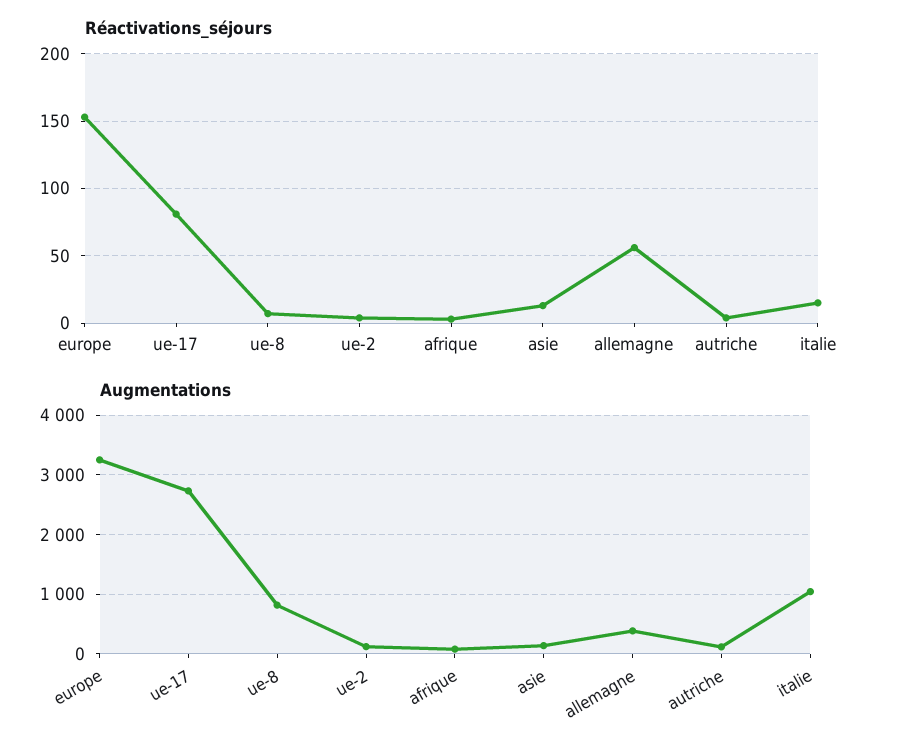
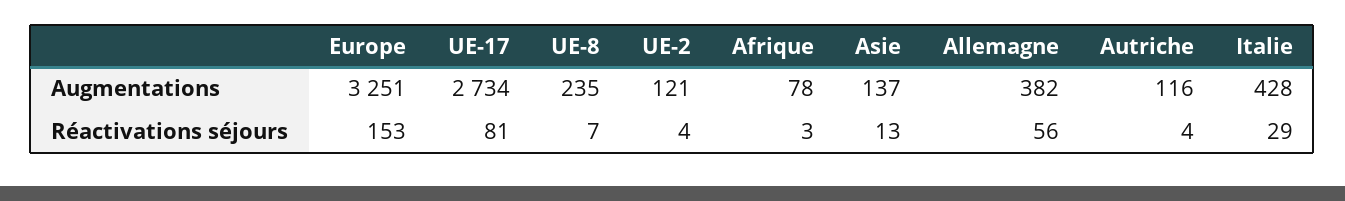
  {
    "Réactivations_séjours": {
      "europe": 153,
      "ue-17": 81,
      "ue-8": 7,
      "ue-2": 4,
      "afrique": 3,
      "asie": 13,
      "allemagne": 56,
      "autriche": 4,
-     "italie": 15
+     "italie": 29
    },
    "Augmentations": {
      "europe": 3251,
      "ue-17": 2734,
-     "ue-8": 800,
+     "ue-8": 235,
      "ue-2": 121,
      "afrique": 78,
      "asie": 137,
      "allemagne": 382,
      "autriche": 116,
-     "italie": 1000
+     "italie": 428
    }
  }

